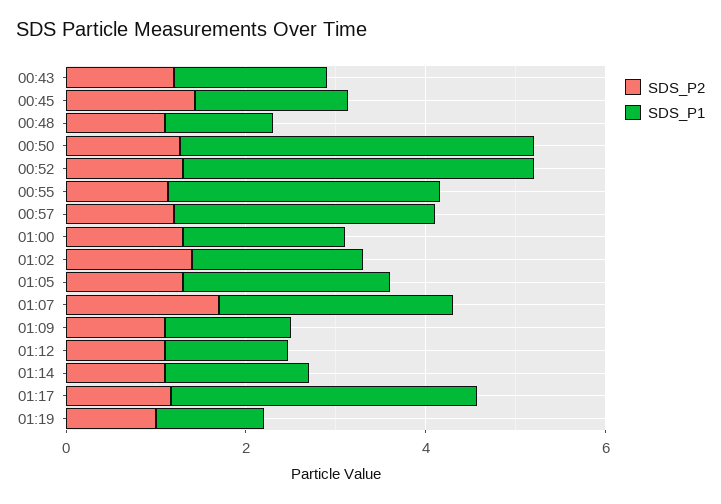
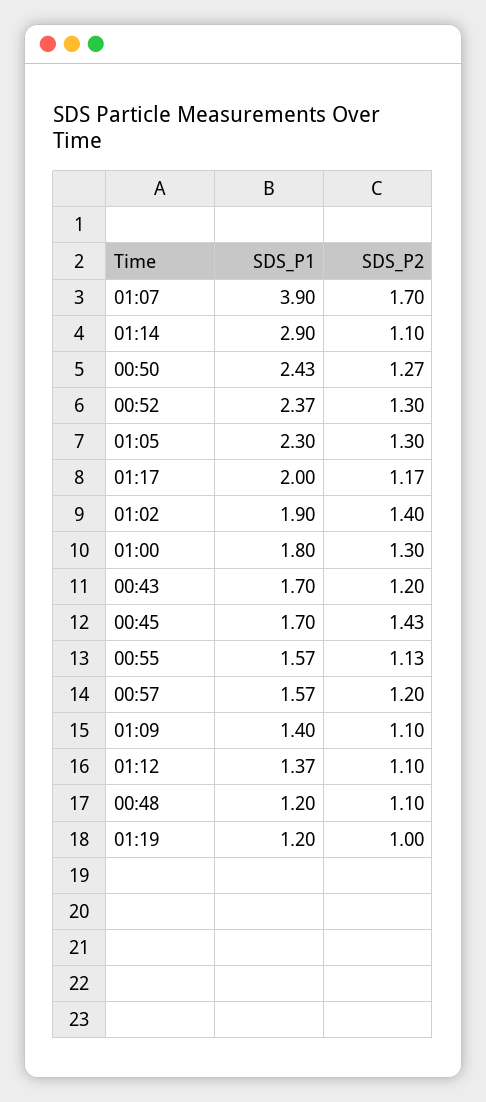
  {
    "SDS_P2": {
      "00:43": 1.2,
      "00:45": 1.43,
      "00:48": 1.1,
      "00:50": 1.27,
      "00:52": 1.3,
      "00:55": 1.13,
      "00:57": 1.2,
      "01:00": 1.3,
      "01:02": 1.4,
      "01:05": 1.3,
      "01:07": 1.7,
      "01:09": 1.1,
      "01:12": 1.1,
      "01:14": 1.1,
      "01:17": 1.17,
      "01:19": 1
    },
    "SDS_P1": {
      "00:43": 1.7,
      "00:45": 1.7,
      "00:48": 1.2,
-     "00:50": 4,
+     "00:50": 2.43,
-     "00:52": 4,
+     "00:52": 2.37,
-     "00:55": 3,
+     "00:55": 1.57,
-     "00:57": 3,
+     "00:57": 1.57,
      "01:00": 1.8,
      "01:02": 1.9,
      "01:05": 2.3,
-     "01:07": 2.5,
+     "01:07": 3.9,
      "01:09": 1.4,
      "01:12": 1.37,
-     "01:14": 1.5,
+     "01:14": 2.9,
-     "01:17": 3.5,
+     "01:17": 2,
      "01:19": 1.2
    }
  }

